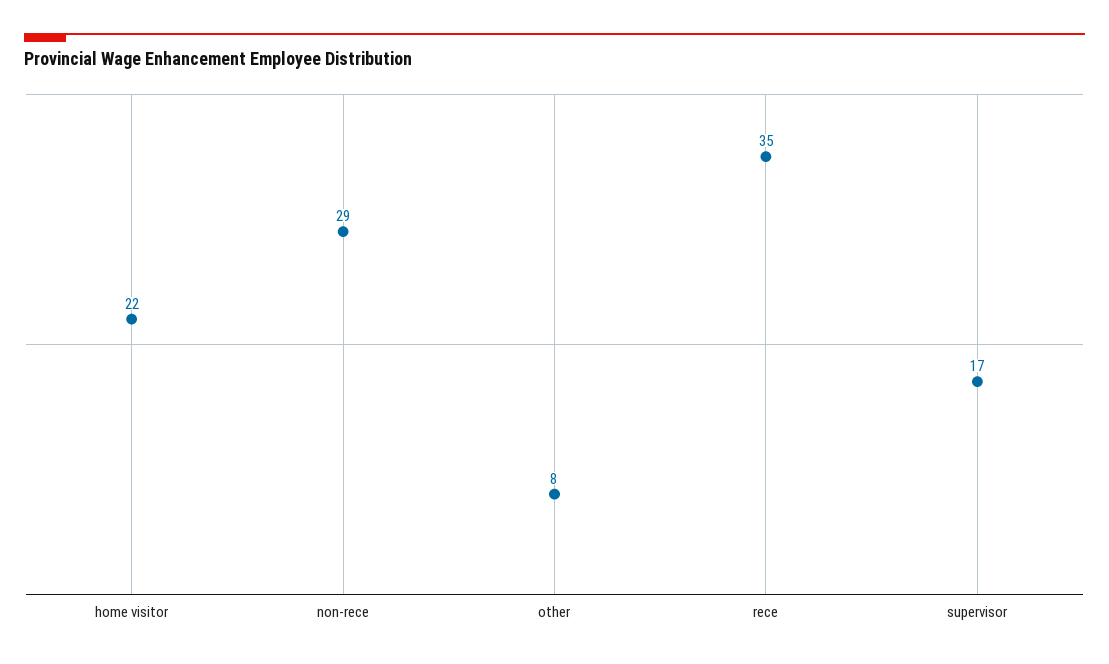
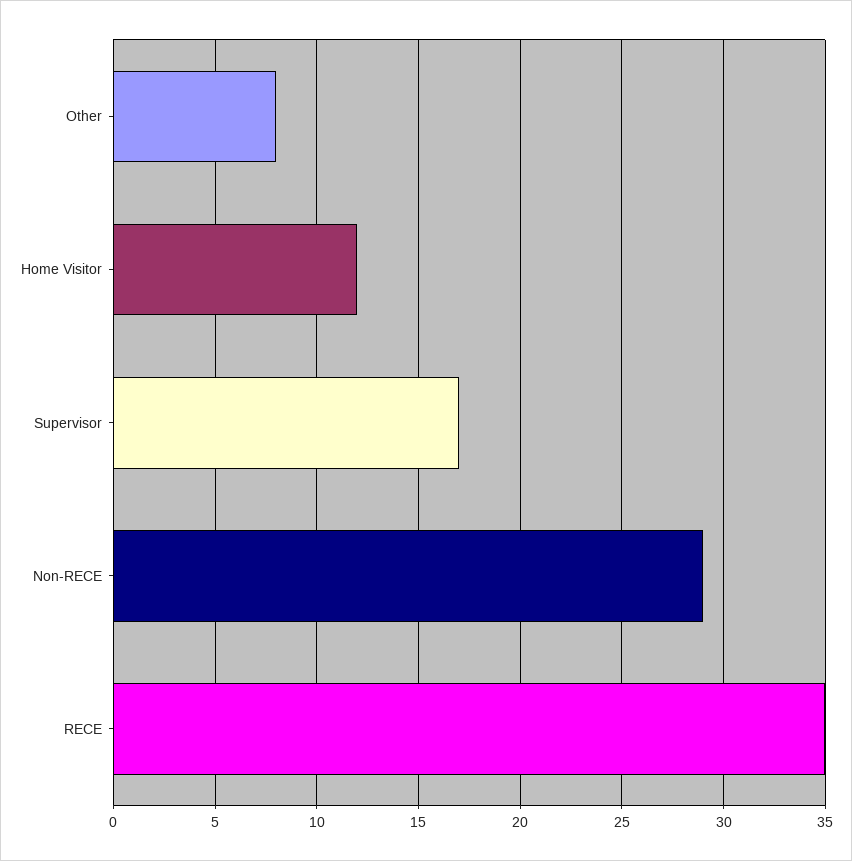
  {
-   "home visitor": 22,
+   "home visitor": 12,
    "non-rece": 29,
    "other": 8,
    "rece": 35,
    "supervisor": 17
  }

